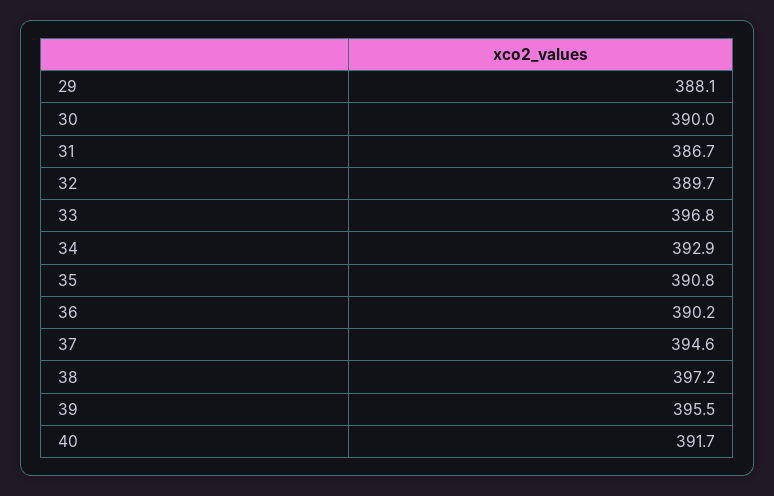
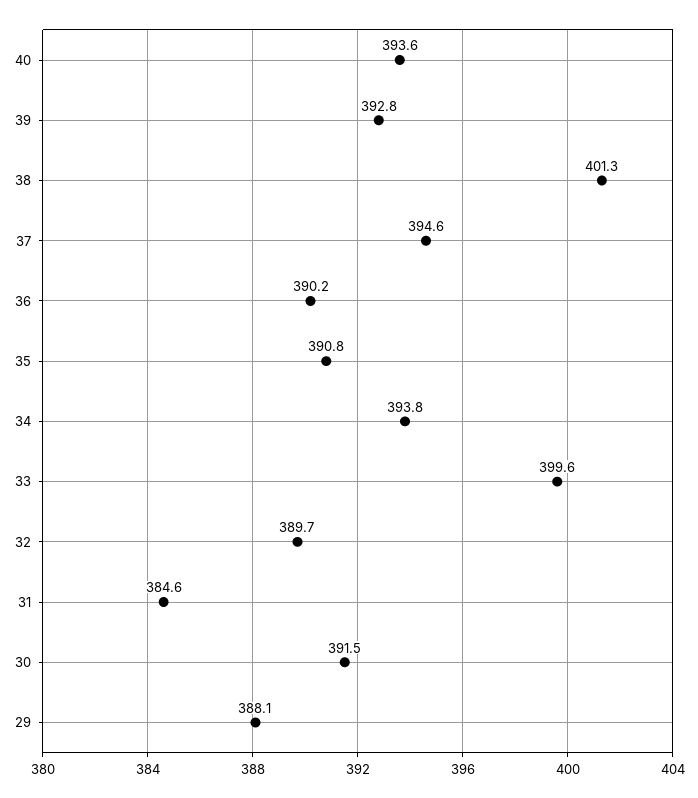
  {
    "29": 388.1,
-   "30": 390,
+   "30": 391.5,
-   "31": 386.7,
+   "31": 384.6,
    "32": 389.7,
-   "33": 396.8,
+   "33": 399.6,
-   "34": 392.9,
+   "34": 393.8,
    "35": 390.8,
    "36": 390.2,
    "37": 394.6,
-   "38": 397.2,
+   "38": 401.3,
-   "39": 395.5,
+   "39": 392.8,
-   "40": 391.7
+   "40": 393.6
  }

